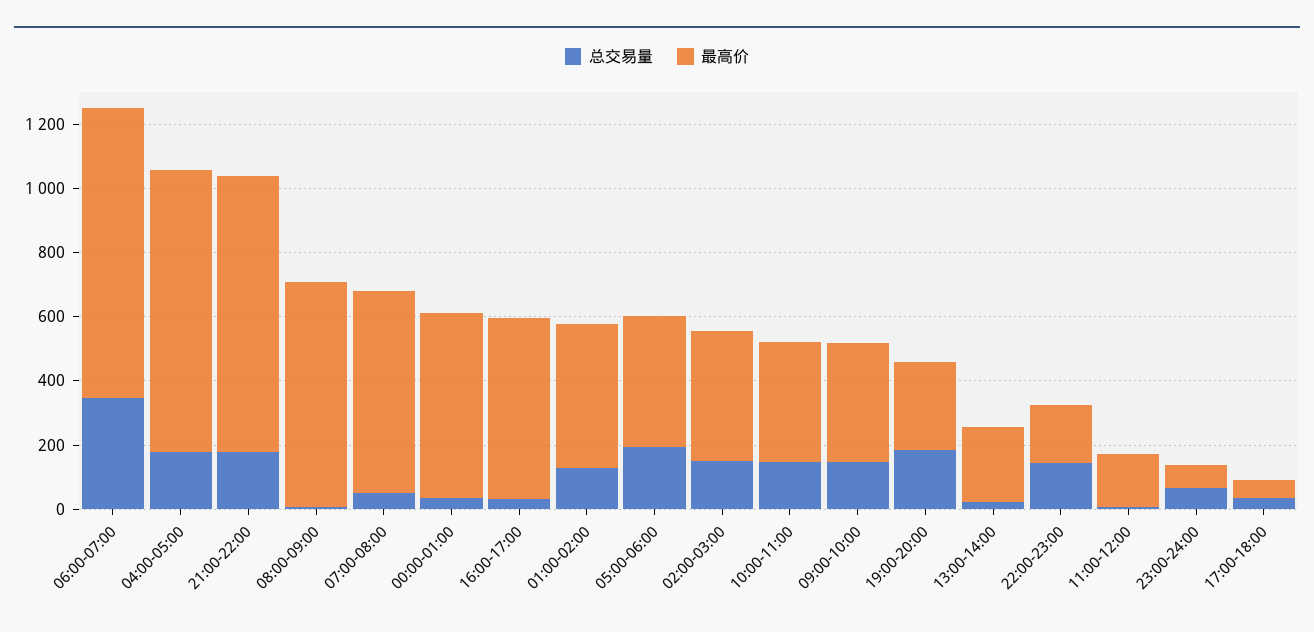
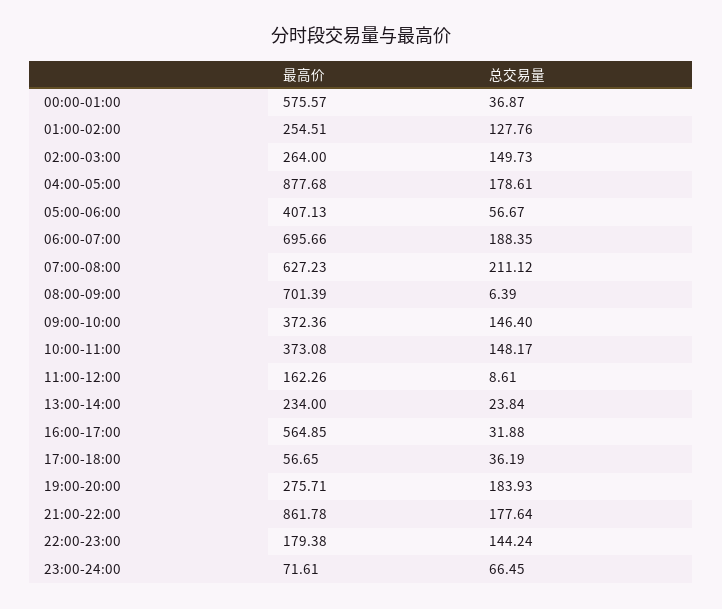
  {
    "总交易量": {
-     "06:00-07:00": 350,
+     "06:00-07:00": 188.35,
      "04:00-05:00": 178.61,
      "21:00-22:00": 177.64,
      "08:00-09:00": 6.39,
-     "07:00-08:00": 50,
+     "07:00-08:00": 211.12,
      "00:00-01:00": 36.87,
      "16:00-17:00": 31.88,
      "01:00-02:00": 127.76,
-     "05:00-06:00": 200,
+     "05:00-06:00": 56.67,
      "02:00-03:00": 149.73,
      "10:00-11:00": 148.17,
      "09:00-10:00": 146.4,
      "19:00-20:00": 183.93,
      "13:00-14:00": 23.84,
      "22:00-23:00": 144.24,
      "11:00-12:00": 8.61,
      "23:00-24:00": 66.45,
      "17:00-18:00": 36.19
    },
    "最高价": {
-     "06:00-07:00": 900,
+     "06:00-07:00": 695.66,
      "04:00-05:00": 877.68,
      "21:00-22:00": 861.78,
      "08:00-09:00": 701.39,
      "07:00-08:00": 627.23,
      "00:00-01:00": 575.57,
      "16:00-17:00": 564.85,
-     "01:00-02:00": 450,
+     "01:00-02:00": 254.51,
      "05:00-06:00": 407.13,
-     "02:00-03:00": 400,
+     "02:00-03:00": 264,
      "10:00-11:00": 373.08,
      "09:00-10:00": 372.36,
      "19:00-20:00": 275.71,
      "13:00-14:00": 234,
      "22:00-23:00": 179.38,
      "11:00-12:00": 162.26,
      "23:00-24:00": 71.61,
      "17:00-18:00": 56.65
    }
  }

